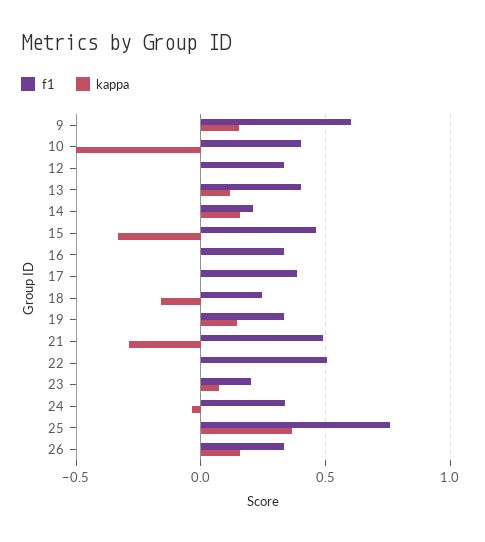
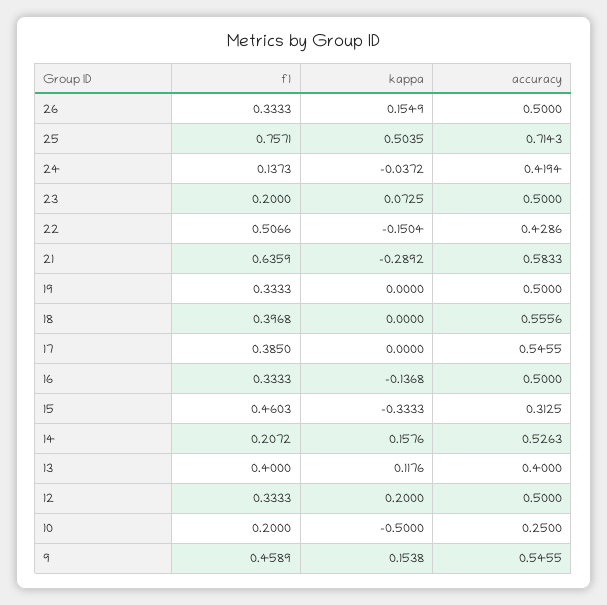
  {
    "f1": {
-     "9": 0.6,
+     "9": 0.4589,
-     "10": 0.4,
+     "10": 0.2,
      "12": 0.3333,
      "13": 0.4,
      "14": 0.2072,
      "15": 0.4603,
      "16": 0.3333,
      "17": 0.385,
-     "18": 0.25,
+     "18": 0.3968,
      "19": 0.3333,
-     "21": 0.5,
+     "21": 0.6359,
      "22": 0.5066,
      "23": 0.2,
-     "24": 0.35,
+     "24": 0.1373,
      "25": 0.7571,
      "26": 0.3333
    },
    "kappa": {
      "9": 0.1538,
      "10": -0.5,
-     "12": 0,
+     "12": 0.2,
      "13": 0.1176,
      "14": 0.1576,
      "15": -0.3333,
-     "16": 0,
+     "16": -0.1368,
      "17": 0,
-     "18": -0.15,
+     "18": 0,
-     "19": 0.15,
+     "19": 0,
      "21": -0.2892,
-     "22": 0,
+     "22": -0.1504,
      "23": 0.0725,
      "24": -0.0372,
-     "25": 0.35,
+     "25": 0.5035,
      "26": 0.1549
-   }
+   },
+   "accuracy": {
+     "26": 0.5,
+     "25": 0.7143,
+     "24": 0.4194,
+     "23": 0.5,
+     "22": 0.4286,
+     "21": 0.5833,
+     "19": 0.5,
+     "18": 0.5556,
+     "17": 0.5455,
+     "16": 0.5,
+     "15": 0.3125,
+     "14": 0.5263,
+     "13": 0.4,
+     "12": 0.5,
+     "10": 0.25,
+     "9": 0.5455
+   }
  }

